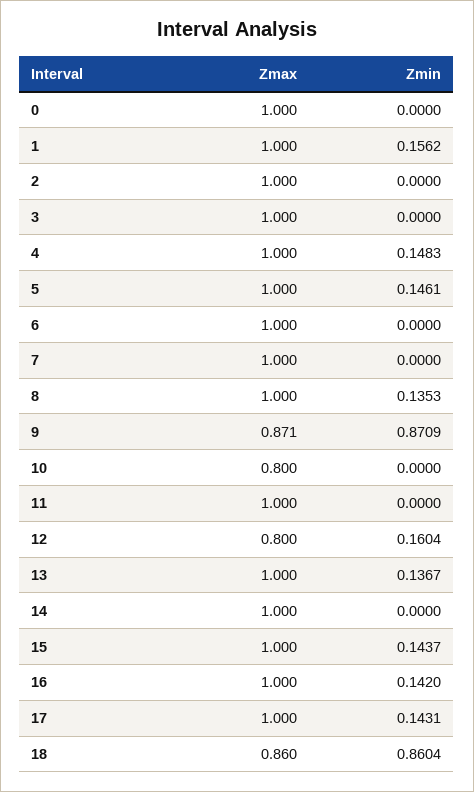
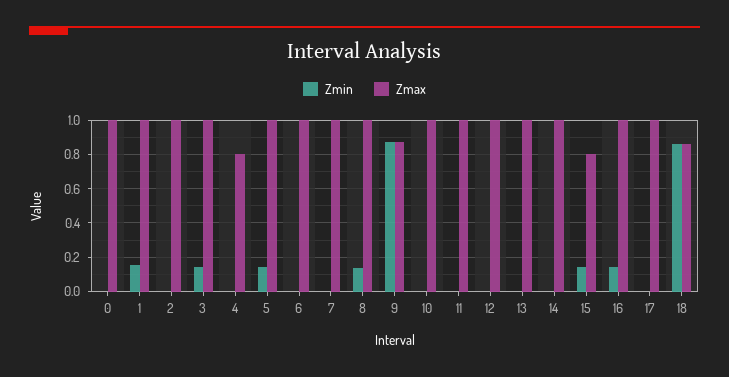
  {
    "Zmax": {
      "0": 1,
      "1": 1,
      "2": 1,
      "3": 1,
-     "4": 1,
+     "4": 0.8,
      "5": 1,
      "6": 1,
      "7": 1,
      "8": 1,
      "9": 0.871,
-     "10": 0.8,
+     "10": 1,
      "11": 1,
-     "12": 0.8,
+     "12": 1,
      "13": 1,
      "14": 1,
-     "15": 1,
+     "15": 0.8,
      "16": 1,
      "17": 1,
      "18": 0.86
    },
    "Zmin": {
      "0": 0,
      "1": 0.1562,
      "2": 0,
-     "3": 0,
+     "3": 0.15,
-     "4": 0.1483,
+     "4": 0,
      "5": 0.1461,
      "6": 0,
      "7": 0,
      "8": 0.1353,
      "9": 0.8709,
      "10": 0,
      "11": 0,
-     "12": 0.1604,
+     "12": 0,
-     "13": 0.1367,
+     "13": 0,
      "14": 0,
      "15": 0.1437,
      "16": 0.142,
-     "17": 0.1431,
+     "17": 0,
      "18": 0.8604
    }
  }

